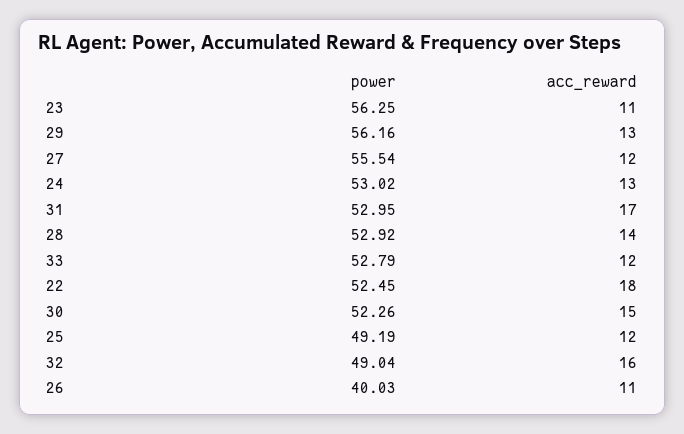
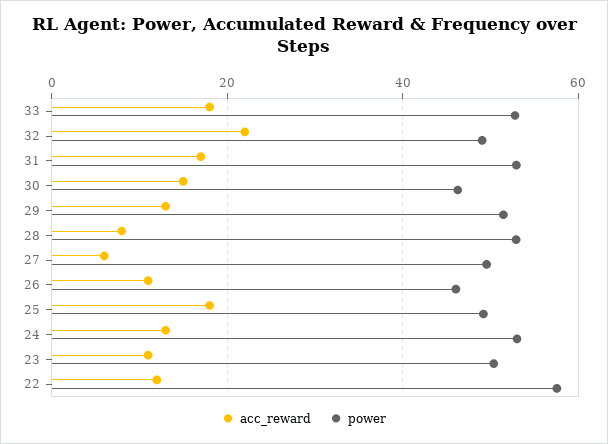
  {
    "power": {
-     "23": 56.25,
+     "23": 50,
-     "29": 56.16,
+     "29": 52,
-     "27": 55.54,
+     "27": 50,
      "24": 53.02,
      "31": 52.95,
      "28": 52.92,
      "33": 52.79,
-     "22": 52.45,
+     "22": 58,
-     "30": 52.26,
+     "30": 46,
      "25": 49.19,
      "32": 49.04,
-     "26": 40.03
+     "26": 46
    },
    "acc_reward": {
      "23": 11,
      "29": 13,
-     "27": 12,
+     "27": 6,
      "24": 13,
      "31": 17,
-     "28": 14,
+     "28": 8,
-     "33": 12,
+     "33": 18,
-     "22": 18,
+     "22": 12,
      "30": 15,
-     "25": 12,
+     "25": 18,
-     "32": 16,
+     "32": 22,
      "26": 11
    }
  }

